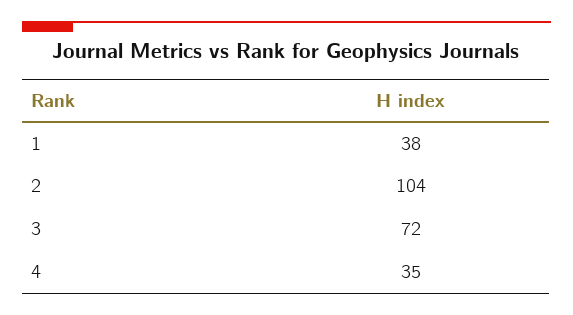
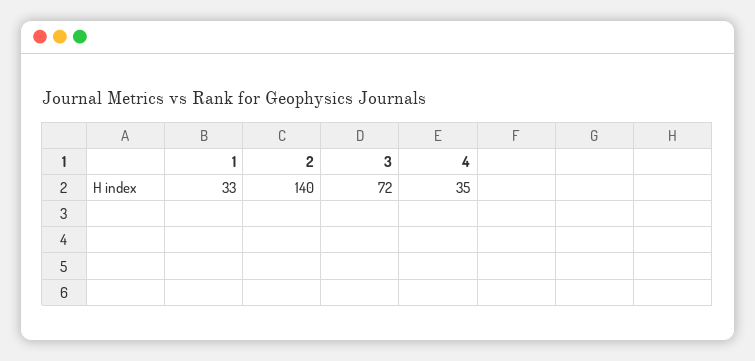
  {
-   "1": 38,
+   "1": 33,
-   "2": 104,
+   "2": 140,
    "3": 72,
    "4": 35
  }

